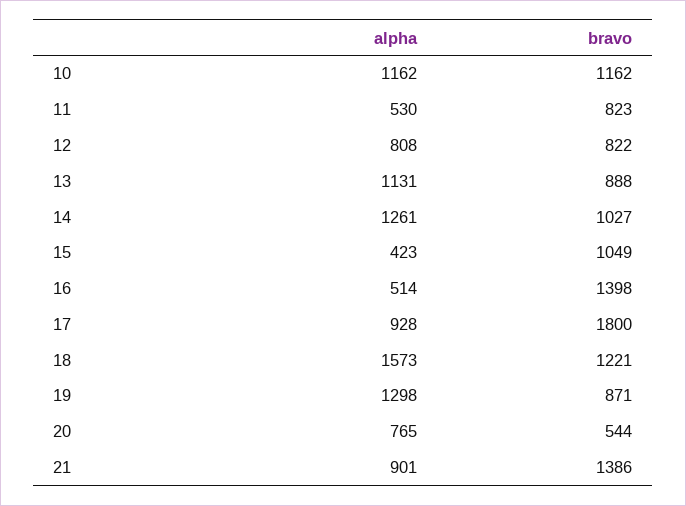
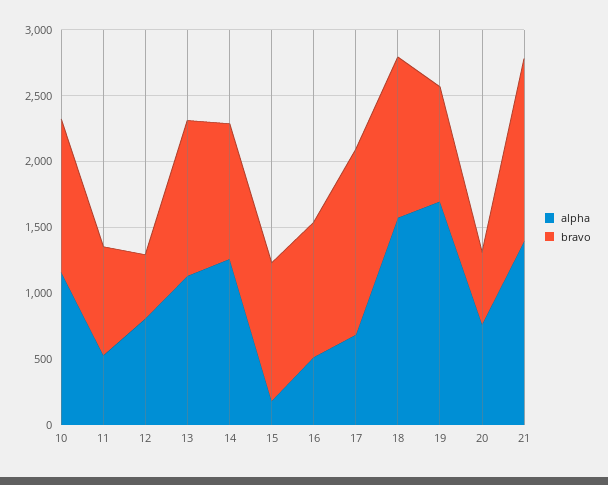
  {
    "alpha": {
      "10": 1162,
      "11": 530,
      "12": 808,
      "13": 1131,
      "14": 1261,
-     "15": 423,
+     "15": 200,
      "16": 514,
-     "17": 928,
+     "17": 700,
      "18": 1573,
-     "19": 1298,
+     "19": 1700,
      "20": 765,
-     "21": 901
+     "21": 1400
    },
    "bravo": {
      "10": 1162,
      "11": 823,
-     "12": 822,
+     "12": 500,
-     "13": 888,
+     "13": 1200,
      "14": 1027,
      "15": 1049,
-     "16": 1398,
+     "16": 1000,
-     "17": 1800,
+     "17": 1400,
      "18": 1221,
      "19": 871,
      "20": 544,
      "21": 1386
    }
  }

